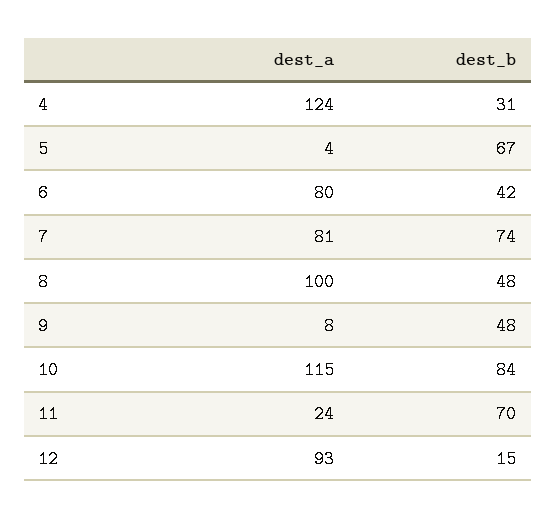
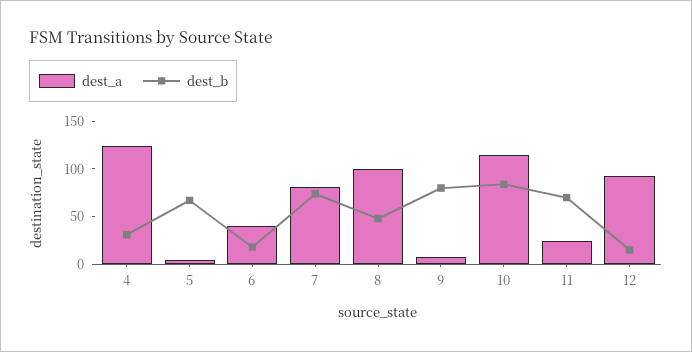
  {
    "dest_a": {
      "4": 124,
      "5": 4,
-     "6": 80,
+     "6": 40,
      "7": 81,
      "8": 100,
      "9": 8,
      "10": 115,
      "11": 24,
      "12": 93
    },
    "dest_b": {
      "4": 31,
      "5": 67,
-     "6": 42,
+     "6": 20,
      "7": 74,
      "8": 48,
-     "9": 48,
+     "9": 80,
      "10": 84,
      "11": 70,
      "12": 15
    }
  }

